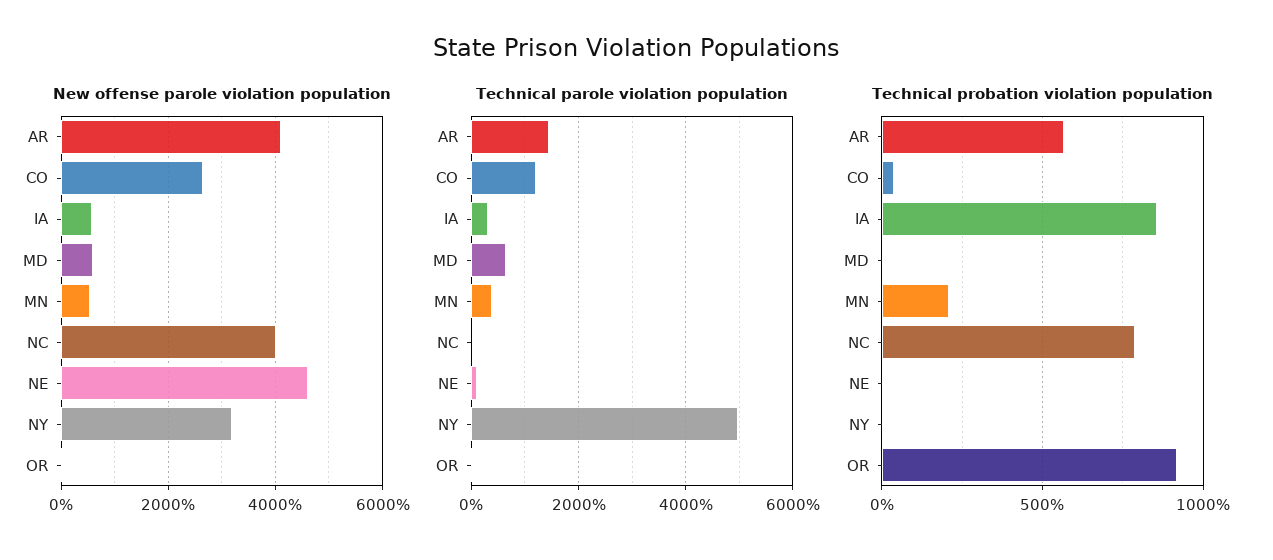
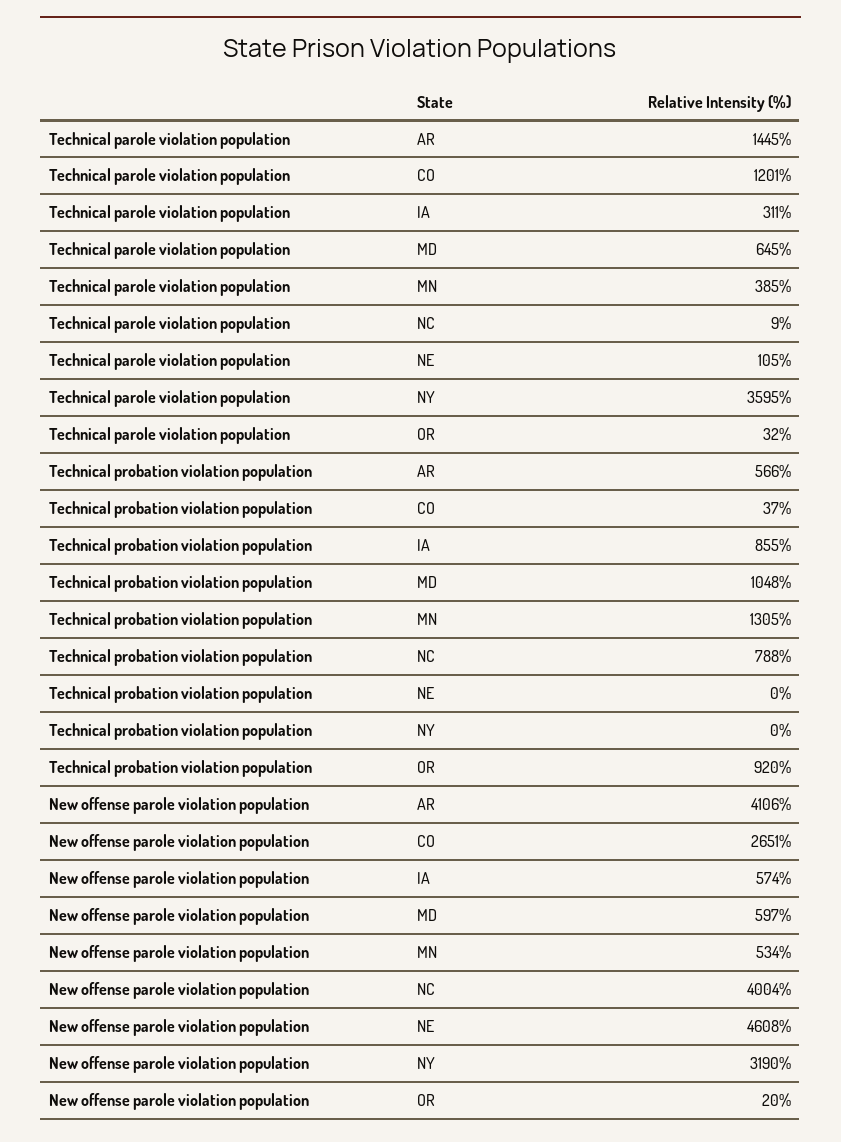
  {
    "New offense parole violation population": {
      "AR": 4106,
      "CO": 2651,
      "IA": 574,
      "MD": 597,
      "MN": 534,
      "NC": 4004,
      "NE": 4608,
      "NY": 3190,
      "OR": 20
    },
    "Technical parole violation population": {
      "AR": 1445,
      "CO": 1201,
      "IA": 311,
      "MD": 645,
      "MN": 385,
      "NC": 9,
      "NE": 105,
-     "NY": 5000,
+     "NY": 3595,
      "OR": 32
    },
    "Technical probation violation population": {
      "AR": 566,
      "CO": 37,
      "IA": 855,
-     "MD": 0,
+     "MD": 1048,
-     "MN": 200,
+     "MN": 1305,
      "NC": 788,
      "NE": 0,
      "NY": 0,
      "OR": 920
    }
  }

